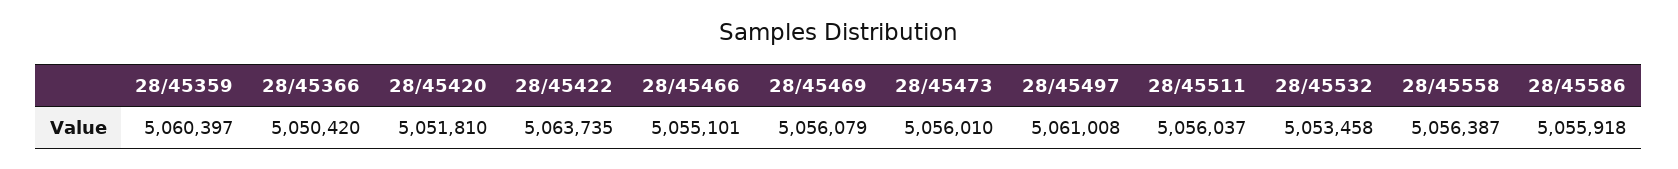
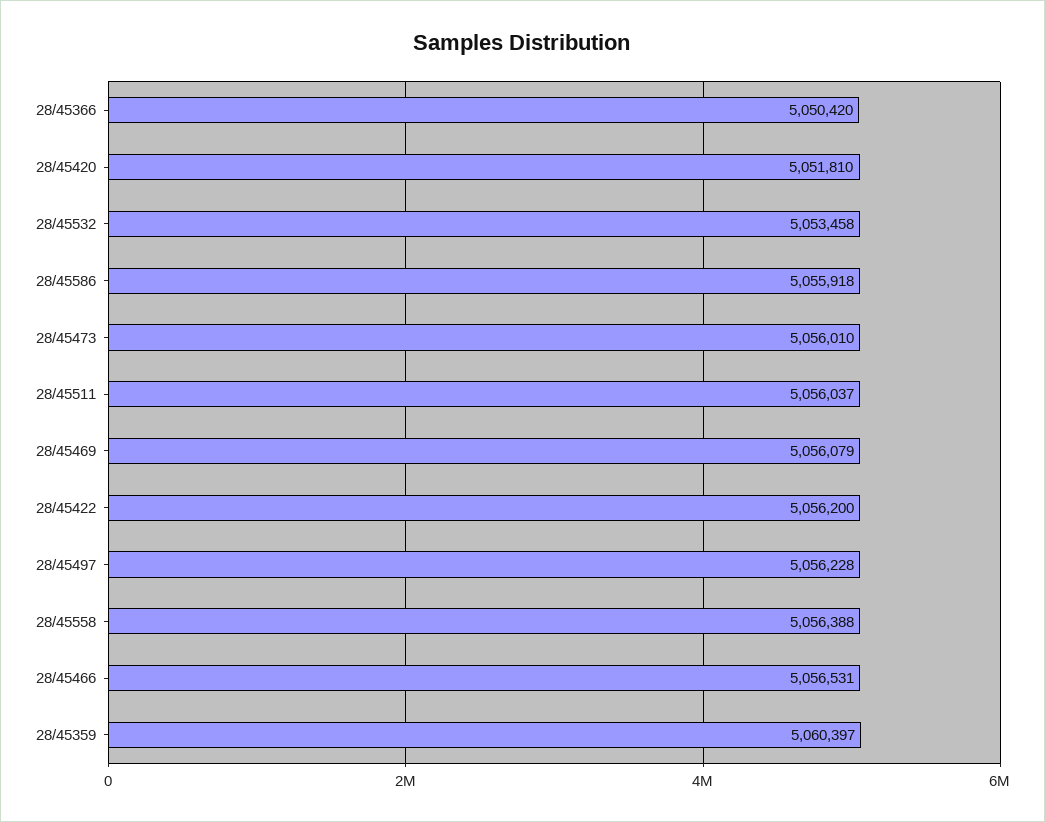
  {
    "28/45359": 5060397,
    "28/45366": 5050420,
    "28/45420": 5051810,
-   "28/45422": 5063735,
+   "28/45422": 5056200,
-   "28/45466": 5055101,
+   "28/45466": 5056531,
    "28/45469": 5056079,
    "28/45473": 5056010,
-   "28/45497": 5061008,
+   "28/45497": 5056228,
    "28/45511": 5056037,
    "28/45532": 5053458,
-   "28/45558": 5056387,
+   "28/45558": 5056388,
    "28/45586": 5055918
  }

